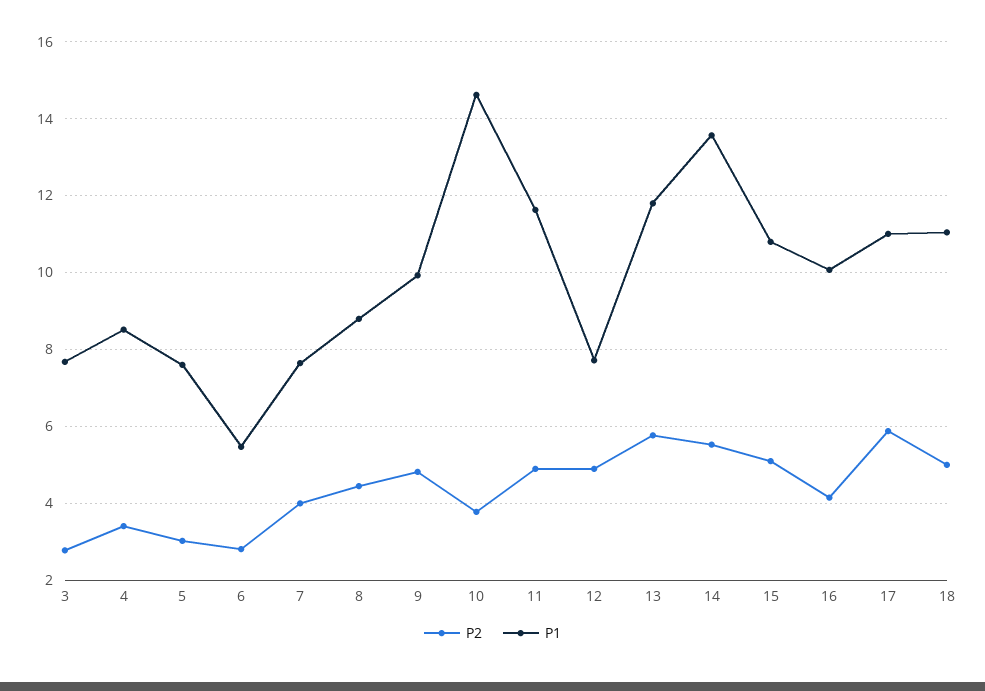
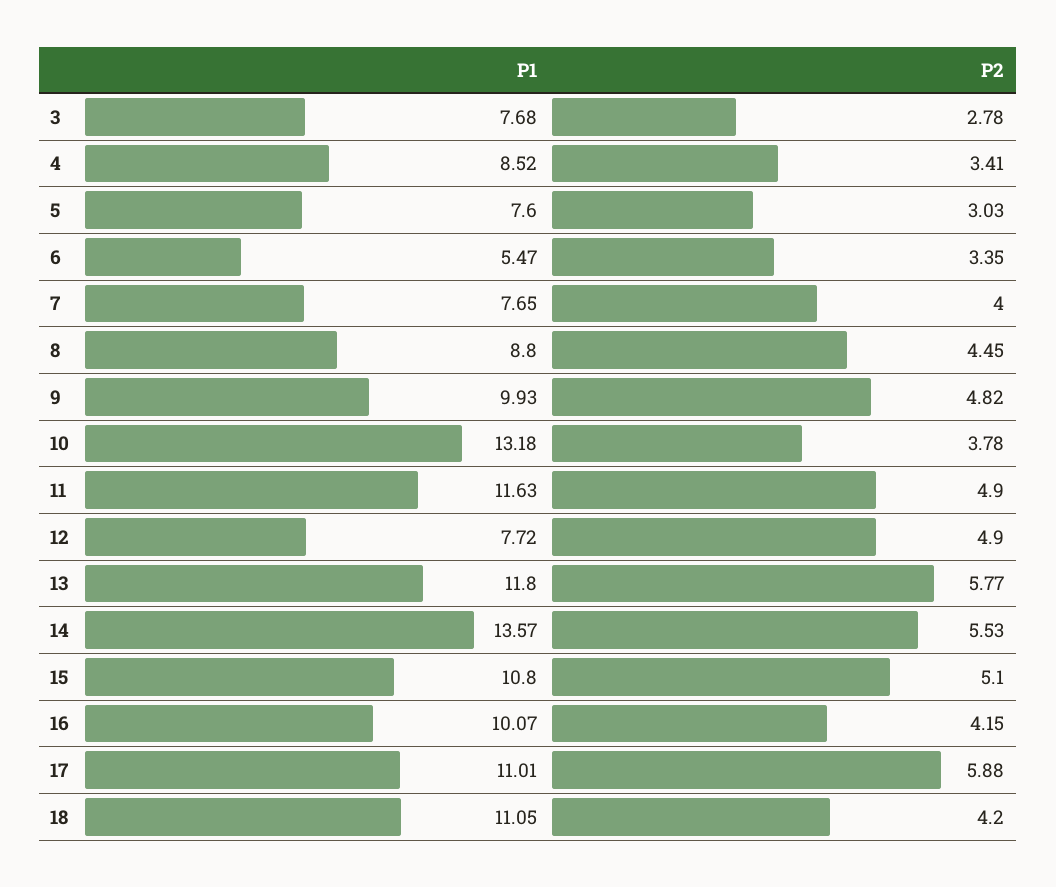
  {
    "P2": {
      "3": 2.78,
      "4": 3.41,
      "5": 3.03,
-     "6": 2.8,
+     "6": 3.35,
      "7": 4,
      "8": 4.45,
      "9": 4.82,
      "10": 3.78,
      "11": 4.9,
      "12": 4.9,
      "13": 5.77,
      "14": 5.53,
      "15": 5.1,
      "16": 4.15,
      "17": 5.88,
-     "18": 5
+     "18": 4.2
    },
    "P1": {
      "3": 7.68,
      "4": 8.52,
      "5": 7.6,
      "6": 5.47,
      "7": 7.65,
      "8": 8.8,
      "9": 9.93,
-     "10": 14.6,
+     "10": 13.18,
      "11": 11.63,
      "12": 7.72,
      "13": 11.8,
      "14": 13.57,
      "15": 10.8,
      "16": 10.07,
      "17": 11.01,
      "18": 11.05
    }
  }

